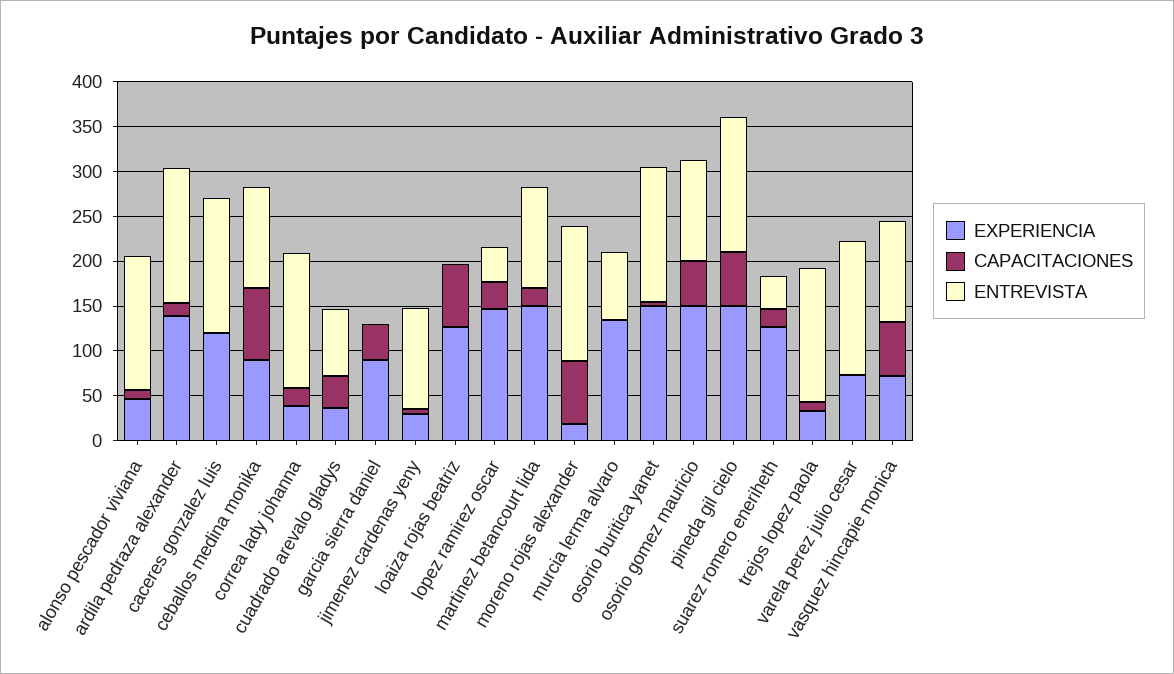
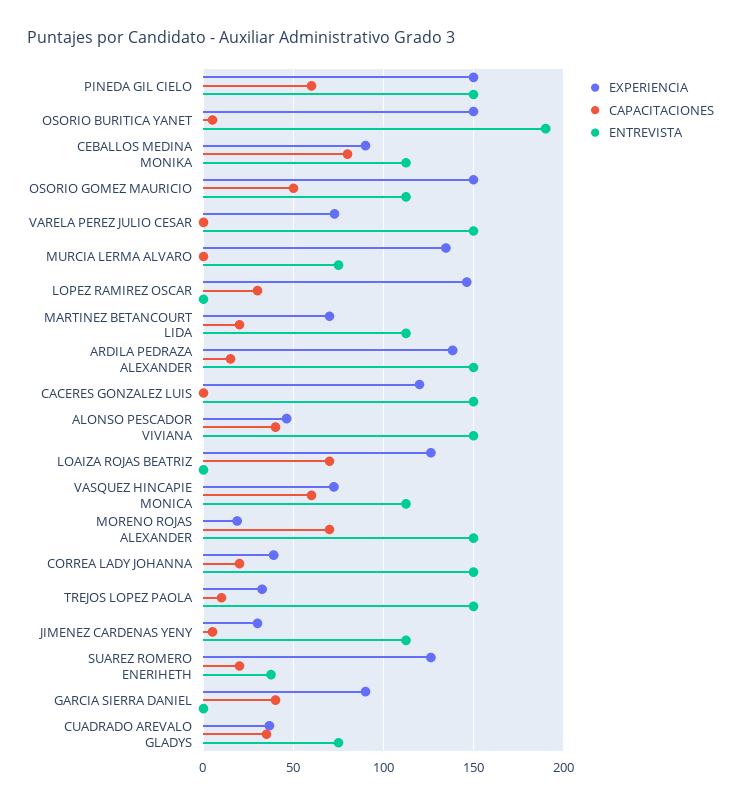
  {
    "EXPERIENCIA": {
      "alonso pescador viviana": 45,
      "ardila pedraza alexander": 140,
      "caceres gonzalez luis": 120,
      "ceballos medina monika": 90,
      "correa lady johanna": 40,
      "cuadrado arevalo gladys": 35,
      "garcia sierra daniel": 90,
      "jimenez cardenas yeny": 30,
      "loaiza rojas beatriz": 125,
      "lopez ramirez oscar": 145,
-     "martinez betancourt lida": 150,
+     "martinez betancourt lida": 70,
      "moreno rojas alexander": 20,
      "murcia lerma alvaro": 135,
      "osorio buritica yanet": 150,
      "osorio gomez mauricio": 150,
      "pineda gil cielo": 150,
      "suarez romero eneriheth": 125,
      "trejos lopez paola": 35,
      "varela perez julio cesar": 75,
      "vasquez hincapie monica": 70
    },
    "CAPACITACIONES": {
-     "alonso pescador viviana": 10,
+     "alonso pescador viviana": 40,
      "ardila pedraza alexander": 15,
      "caceres gonzalez luis": 0,
      "ceballos medina monika": 80,
      "correa lady johanna": 20,
      "cuadrado arevalo gladys": 35,
      "garcia sierra daniel": 40,
      "jimenez cardenas yeny": 5,
      "loaiza rojas beatriz": 70,
      "lopez ramirez oscar": 30,
      "martinez betancourt lida": 20,
      "moreno rojas alexander": 70,
      "murcia lerma alvaro": 0,
      "osorio buritica yanet": 5,
      "osorio gomez mauricio": 50,
      "pineda gil cielo": 60,
      "suarez romero eneriheth": 20,
      "trejos lopez paola": 10,
      "varela perez julio cesar": 0,
      "vasquez hincapie monica": 60
    },
    "ENTREVISTA": {
      "alonso pescador viviana": 150,
      "ardila pedraza alexander": 150,
      "caceres gonzalez luis": 150,
      "ceballos medina monika": 115,
      "correa lady johanna": 150,
      "cuadrado arevalo gladys": 75,
      "garcia sierra daniel": 0,
      "jimenez cardenas yeny": 115,
      "loaiza rojas beatriz": 0,
-     "lopez ramirez oscar": 40,
+     "lopez ramirez oscar": 0,
      "martinez betancourt lida": 115,
      "moreno rojas alexander": 150,
      "murcia lerma alvaro": 75,
-     "osorio buritica yanet": 150,
+     "osorio buritica yanet": 190,
      "osorio gomez mauricio": 115,
      "pineda gil cielo": 150,
      "suarez romero eneriheth": 40,
      "trejos lopez paola": 150,
      "varela perez julio cesar": 150,
      "vasquez hincapie monica": 115
    }
  }

